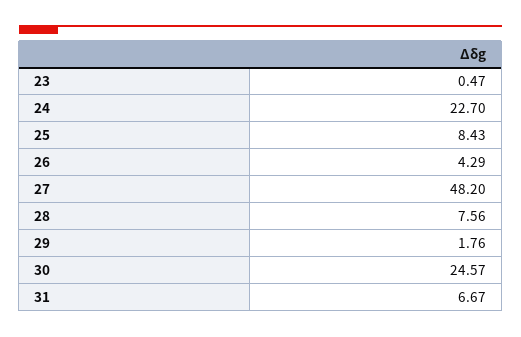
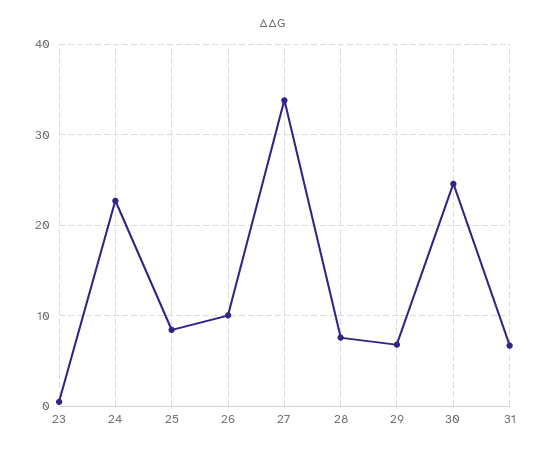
  {
    "23": 0.47,
    "24": 22.7,
    "25": 8.43,
-   "26": 4.29,
+   "26": 10,
-   "27": 48.2,
+   "27": 34,
    "28": 7.56,
-   "29": 1.76,
+   "29": 7,
    "30": 24.57,
    "31": 6.67
  }

